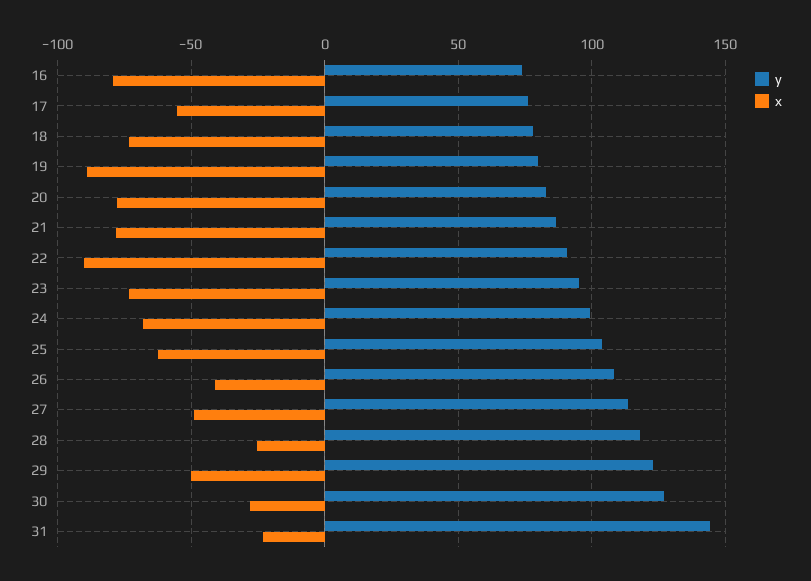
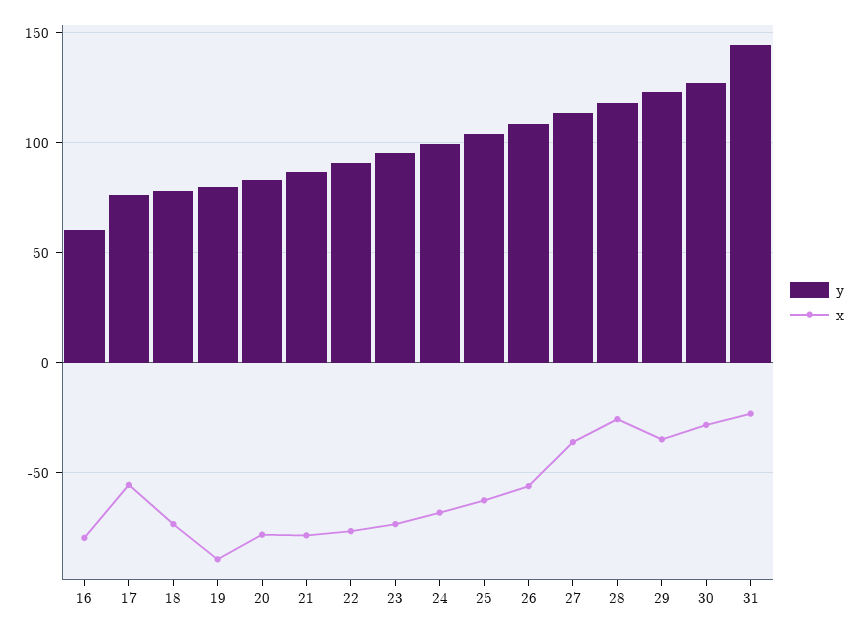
  {
    "y": {
-     "16": 75,
+     "16": 60,
      "17": 75,
      "18": 80,
      "19": 80,
      "20": 85,
      "21": 85,
      "22": 90,
      "23": 95,
      "24": 100,
      "25": 105,
      "26": 110,
      "27": 115,
      "28": 120,
      "29": 125,
      "30": 125,
      "31": 145
    },
    "x": {
      "16": -80,
      "17": -55,
      "18": -75,
      "19": -90,
      "20": -80,
      "21": -80,
-     "22": -90,
+     "22": -75,
      "23": -75,
      "24": -70,
      "25": -65,
-     "26": -40,
+     "26": -55,
-     "27": -50,
+     "27": -35,
      "28": -25,
-     "29": -50,
+     "29": -35,
      "30": -30,
      "31": -25
    }
  }

